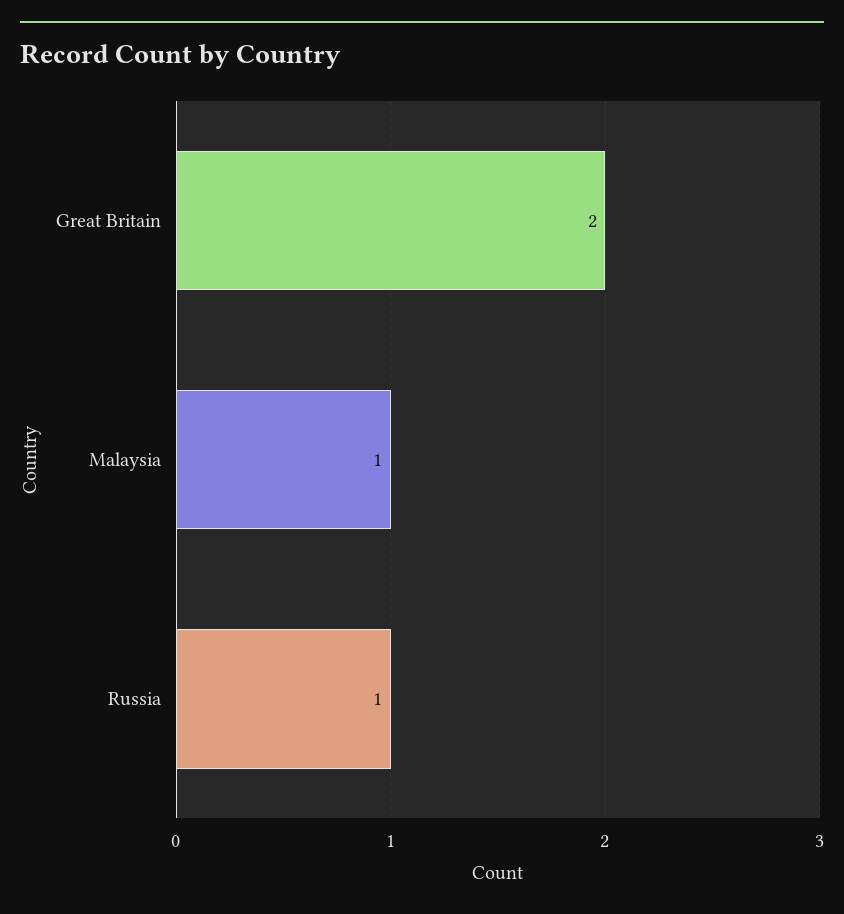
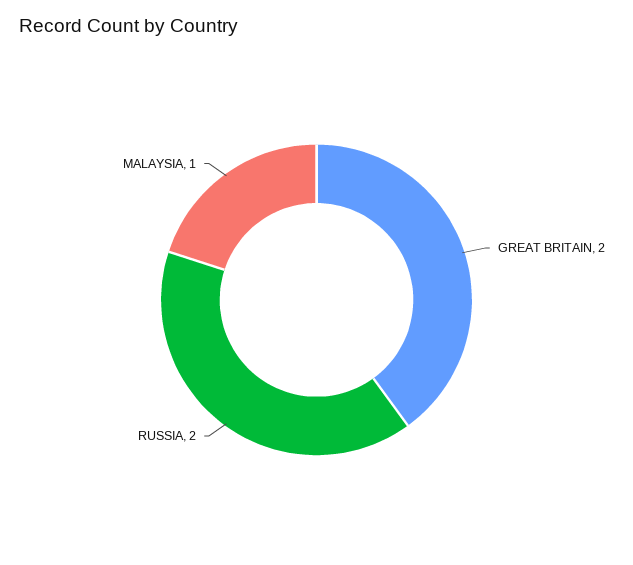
  {
    "Great Britain": 2,
    "Malaysia": 1,
-   "Russia": 1
+   "Russia": 2
  }

